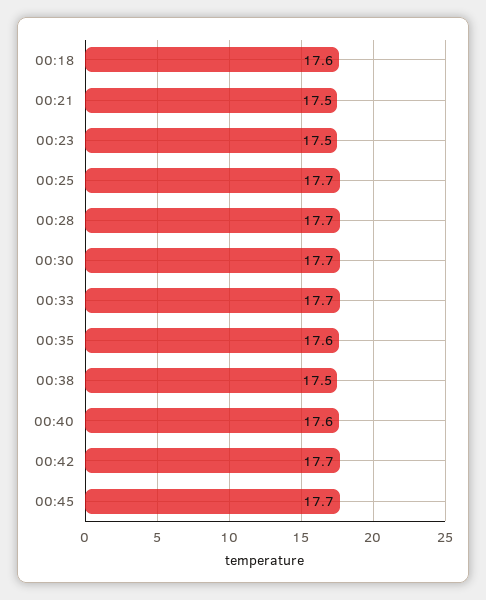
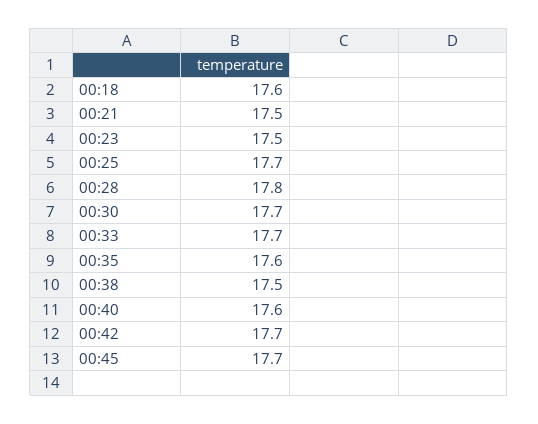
  {
    "00:18": 17.6,
    "00:21": 17.5,
    "00:23": 17.5,
    "00:25": 17.7,
-   "00:28": 17.7,
+   "00:28": 17.8,
    "00:30": 17.7,
    "00:33": 17.7,
    "00:35": 17.6,
    "00:38": 17.5,
    "00:40": 17.6,
    "00:42": 17.7,
    "00:45": 17.7
  }

